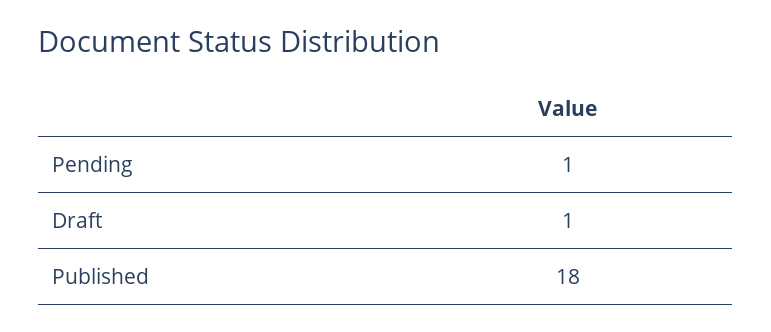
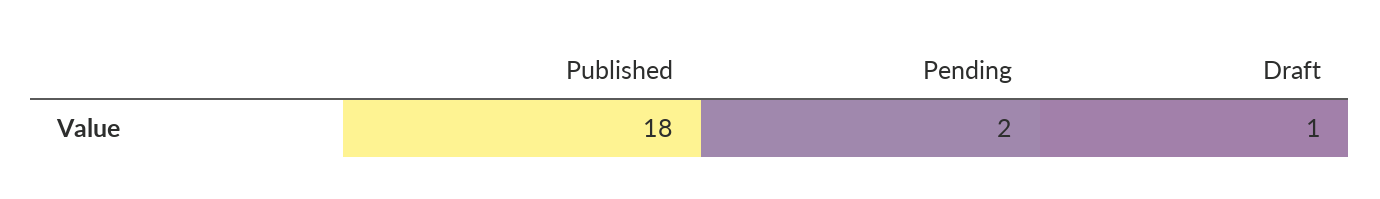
  {
-   "Pending": 1,
+   "Pending": 2,
    "Draft": 1,
    "Published": 18
  }

